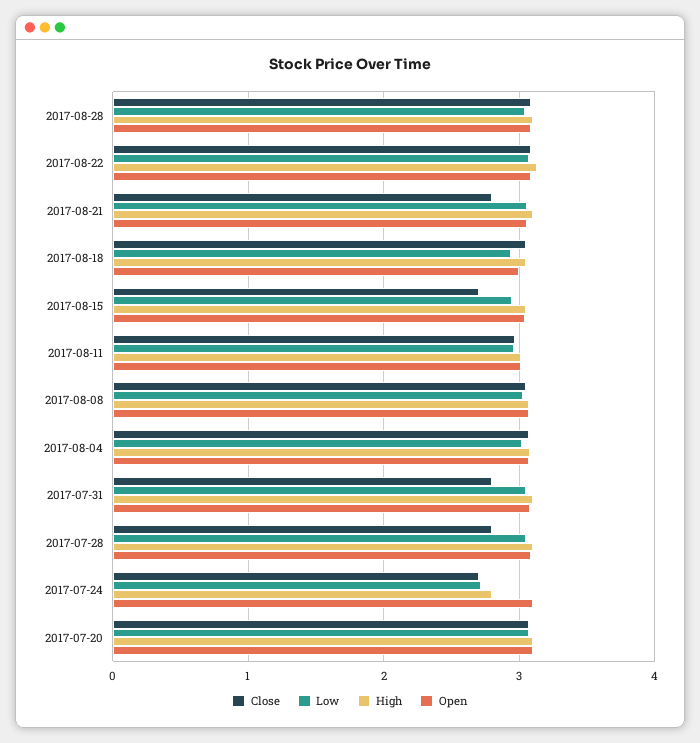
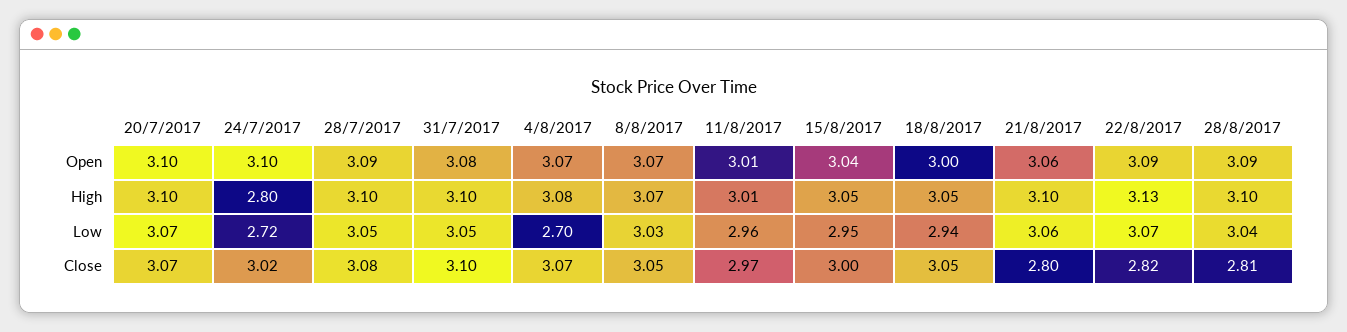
  {
    "Close": {
-     "2017-08-28": 3.1,
+     "2017-08-28": 2.81,
-     "2017-08-22": 3.1,
+     "2017-08-22": 2.82,
      "2017-08-21": 2.8,
      "2017-08-18": 3.05,
-     "2017-08-15": 2.7,
+     "2017-08-15": 3,
      "2017-08-11": 2.97,
      "2017-08-08": 3.05,
      "2017-08-04": 3.07,
-     "2017-07-31": 2.8,
+     "2017-07-31": 3.1,
-     "2017-07-28": 2.8,
+     "2017-07-28": 3.08,
-     "2017-07-24": 2.7,
+     "2017-07-24": 3.02,
      "2017-07-20": 3.07
    },
    "Low": {
      "2017-08-28": 3.04,
      "2017-08-22": 3.07,
      "2017-08-21": 3.06,
      "2017-08-18": 2.94,
      "2017-08-15": 2.95,
      "2017-08-11": 2.96,
      "2017-08-08": 3.03,
-     "2017-08-04": 3,
+     "2017-08-04": 2.7,
      "2017-07-31": 3.05,
      "2017-07-28": 3.05,
      "2017-07-24": 2.72,
      "2017-07-20": 3.07
    },
    "High": {
      "2017-08-28": 3.1,
      "2017-08-22": 3.13,
      "2017-08-21": 3.1,
      "2017-08-18": 3.05,
      "2017-08-15": 3.05,
      "2017-08-11": 3.01,
      "2017-08-08": 3.07,
      "2017-08-04": 3.08,
      "2017-07-31": 3.1,
      "2017-07-28": 3.1,
      "2017-07-24": 2.8,
      "2017-07-20": 3.1
    },
    "Open": {
      "2017-08-28": 3.09,
      "2017-08-22": 3.09,
      "2017-08-21": 3.06,
      "2017-08-18": 3,
      "2017-08-15": 3.04,
      "2017-08-11": 3.01,
      "2017-08-08": 3.07,
      "2017-08-04": 3.07,
      "2017-07-31": 3.08,
      "2017-07-28": 3.09,
      "2017-07-24": 3.1,
      "2017-07-20": 3.1
    }
  }

